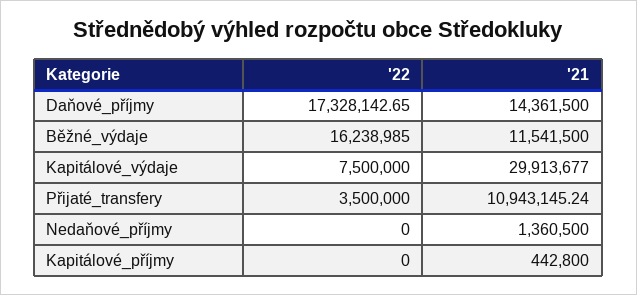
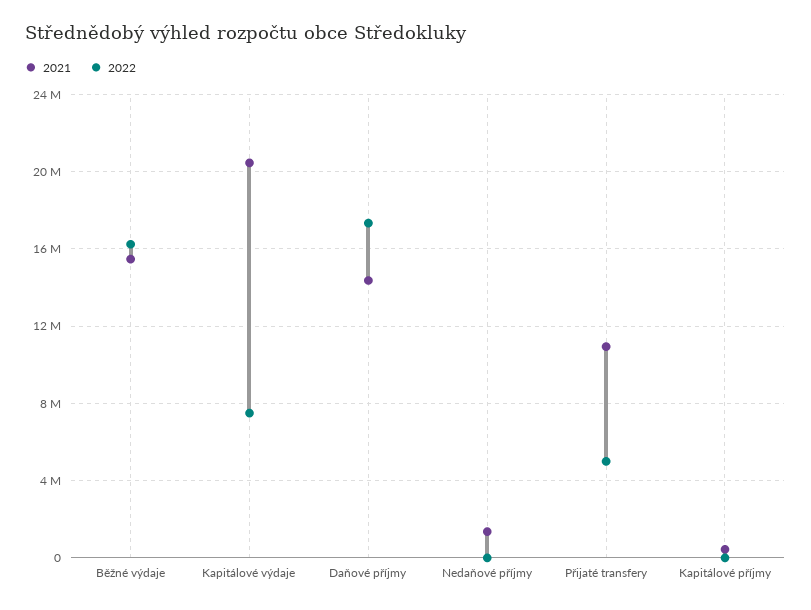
  {
    "'22": {
      "Daňové_příjmy": 17328142.65,
      "Běžné_výdaje": 16238985,
      "Kapitálové_výdaje": 7500000,
-     "Přijaté_transfery": 3500000,
+     "Přijaté_transfery": 5000000,
      "Nedaňové_příjmy": 0,
      "Kapitálové_příjmy": 0
    },
    "'21": {
      "Daňové_příjmy": 14361500,
-     "Běžné_výdaje": 11541500,
+     "Běžné_výdaje": 15500000,
-     "Kapitálové_výdaje": 29913677,
+     "Kapitálové_výdaje": 20500000,
      "Přijaté_transfery": 10943145.24,
      "Nedaňové_příjmy": 1360500,
      "Kapitálové_příjmy": 442800
    }
  }

